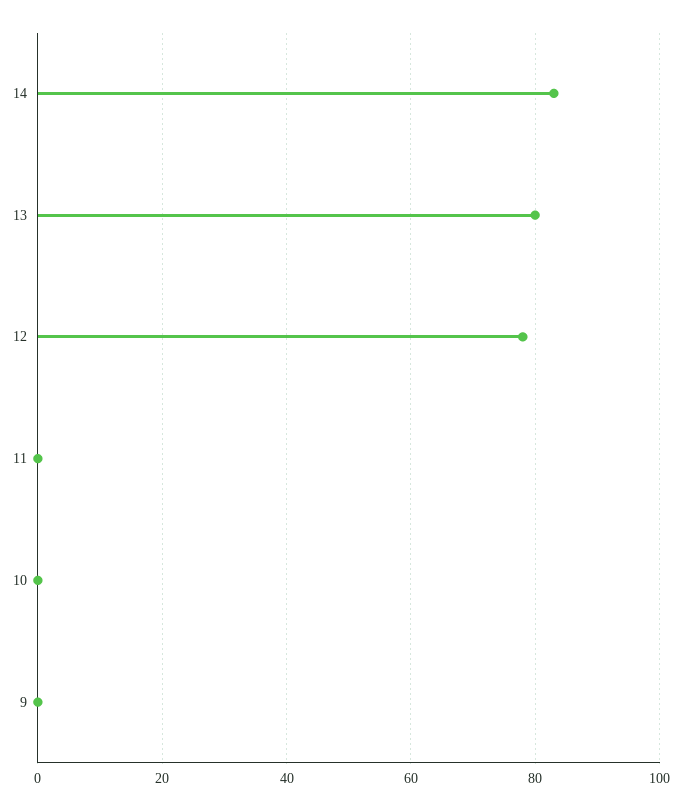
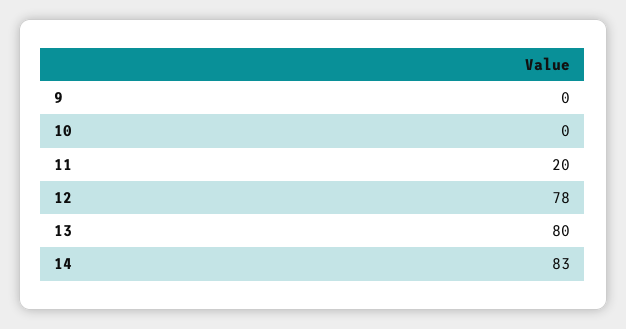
  {
    "14": 83,
    "13": 80,
    "12": 78,
-   "11": 0,
+   "11": 20,
    "10": 0,
    "9": 0
  }

